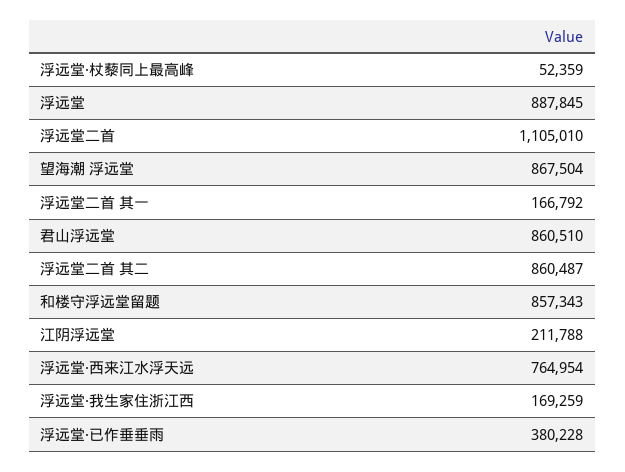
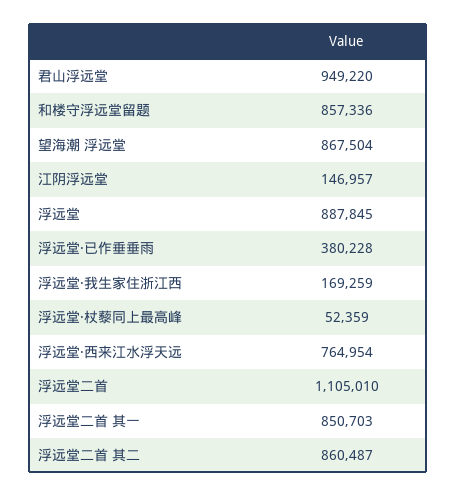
  {
    "浮远堂·杖藜同上最高峰": 52359,
    "浮远堂": 887845,
    "浮远堂二首": 1105010,
    "望海潮 浮远堂": 867504,
-   "浮远堂二首 其一": 166792,
+   "浮远堂二首 其一": 850703,
-   "君山浮远堂": 860510,
+   "君山浮远堂": 949220,
    "浮远堂二首 其二": 860487,
-   "和楼守浮远堂留题": 857343,
+   "和楼守浮远堂留题": 857336,
-   "江阴浮远堂": 211788,
+   "江阴浮远堂": 146957,
    "浮远堂·西来江水浮天远": 764954,
    "浮远堂·我生家住浙江西": 169259,
    "浮远堂·已作垂垂雨": 380228
  }

